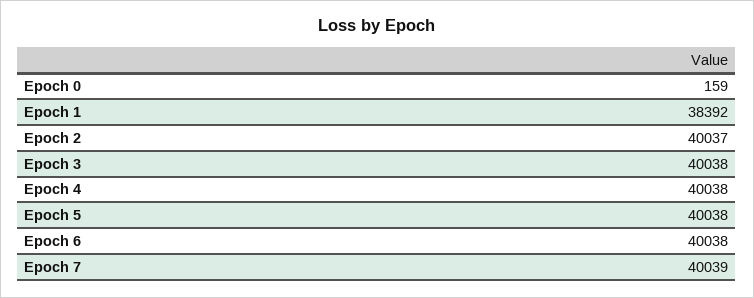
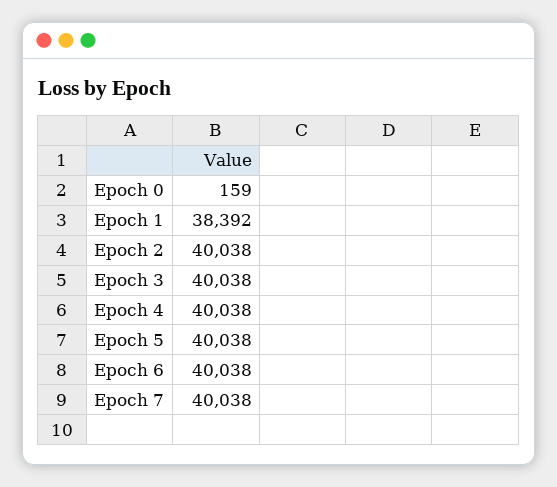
  {
    "Epoch 0": 159,
    "Epoch 1": 38392,
-   "Epoch 2": 40037,
+   "Epoch 2": 40038,
    "Epoch 3": 40038,
    "Epoch 4": 40038,
    "Epoch 5": 40038,
    "Epoch 6": 40038,
-   "Epoch 7": 40039
+   "Epoch 7": 40038
  }

